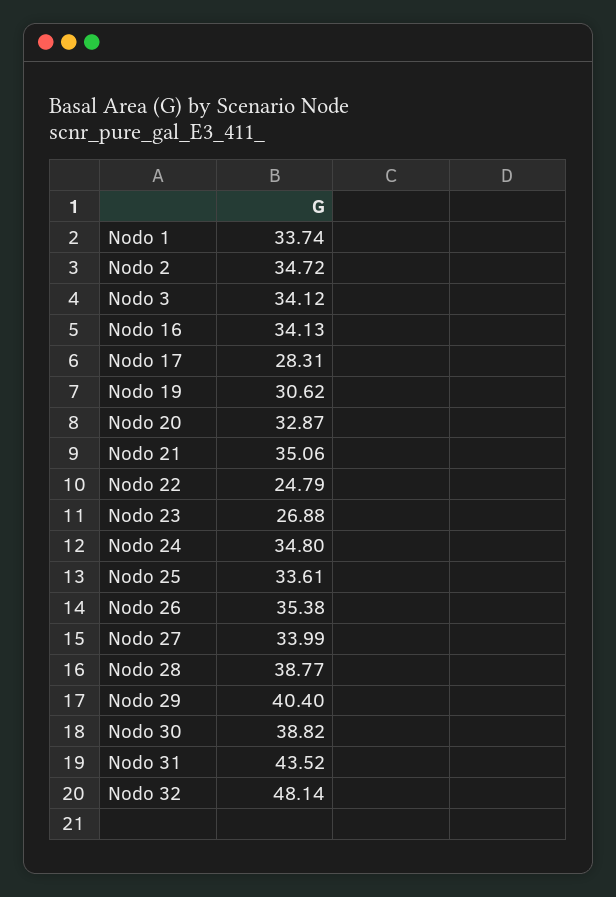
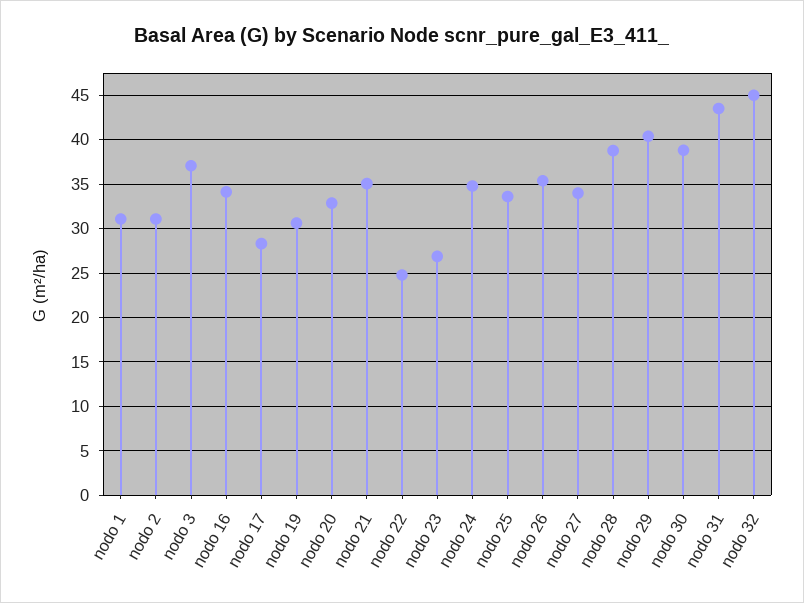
  {
-   "Nodo 1": 33.74,
+   "Nodo 1": 31,
-   "Nodo 2": 34.72,
+   "Nodo 2": 31,
-   "Nodo 3": 34.12,
+   "Nodo 3": 37,
    "Nodo 16": 34.13,
    "Nodo 17": 28.31,
    "Nodo 19": 30.62,
    "Nodo 20": 32.87,
    "Nodo 21": 35.06,
    "Nodo 22": 24.79,
    "Nodo 23": 26.88,
    "Nodo 24": 34.8,
    "Nodo 25": 33.61,
    "Nodo 26": 35.38,
    "Nodo 27": 33.99,
    "Nodo 28": 38.77,
    "Nodo 29": 40.4,
    "Nodo 30": 38.82,
    "Nodo 31": 43.52,
-   "Nodo 32": 48.14
+   "Nodo 32": 45
  }

